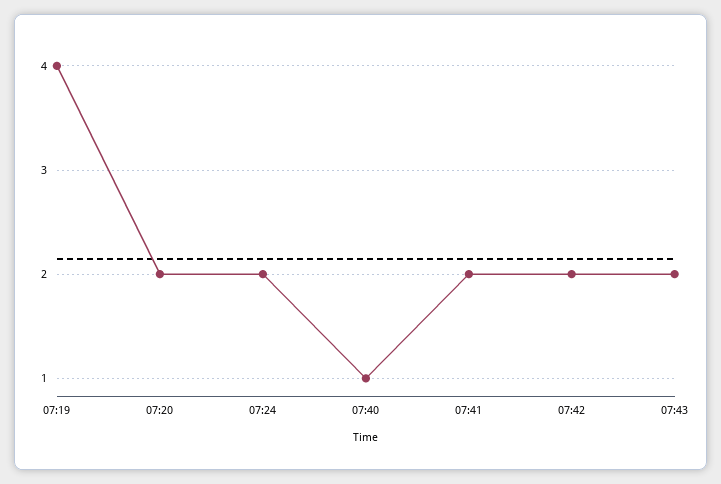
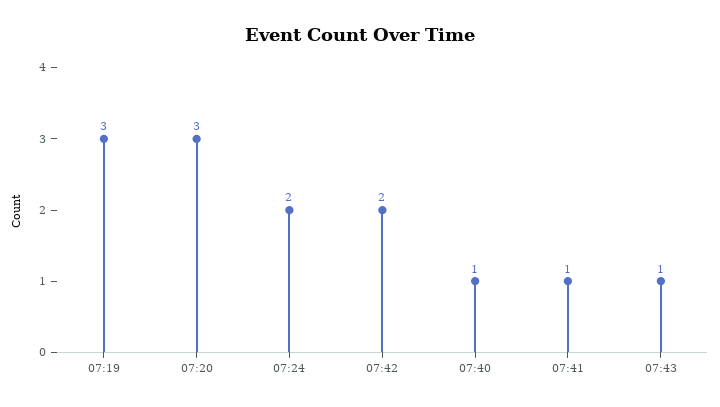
  {
-   "07:19": 4,
+   "07:19": 3,
-   "07:20": 2,
+   "07:20": 3,
    "07:24": 2,
    "07:40": 1,
-   "07:41": 2,
+   "07:41": 1,
    "07:42": 2,
-   "07:43": 2
+   "07:43": 1
  }

